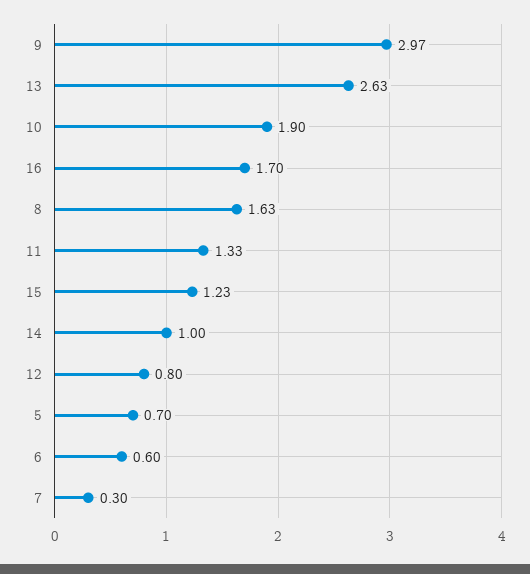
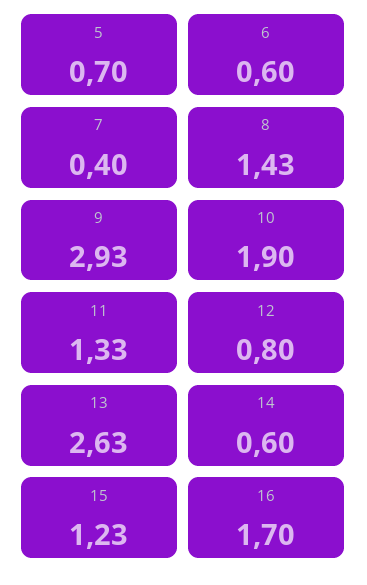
  {
-   "9": 2.97,
+   "9": 2.93,
    "13": 2.63,
    "10": 1.9,
    "16": 1.7,
-   "8": 1.63,
+   "8": 1.43,
    "11": 1.33,
    "15": 1.23,
-   "14": 1,
+   "14": 0.6,
    "12": 0.8,
    "5": 0.7,
    "6": 0.6,
-   "7": 0.3
+   "7": 0.4
  }

